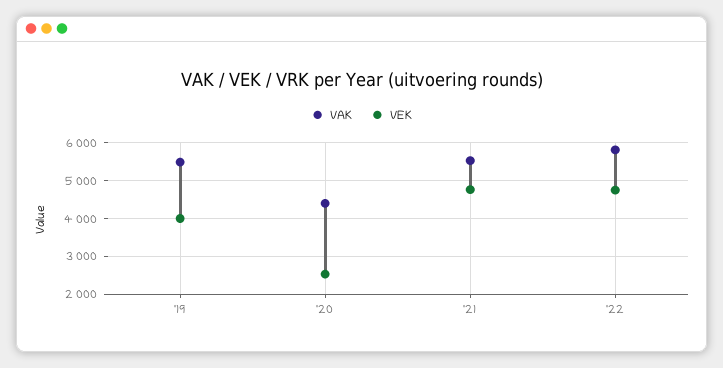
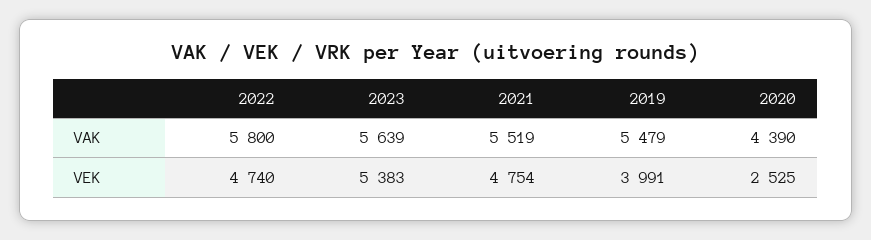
  {
    "VAK": {
      "'19": 5479,
      "'20": 4390,
      "'21": 5519,
-     "'22": 5800
+     "'22": 5800,
+     "2023": 5639
    },
    "VEK": {
      "'19": 3991,
      "'20": 2525,
      "'21": 4754,
-     "'22": 4740
+     "'22": 4740,
+     "2023": 5383
    }
  }

